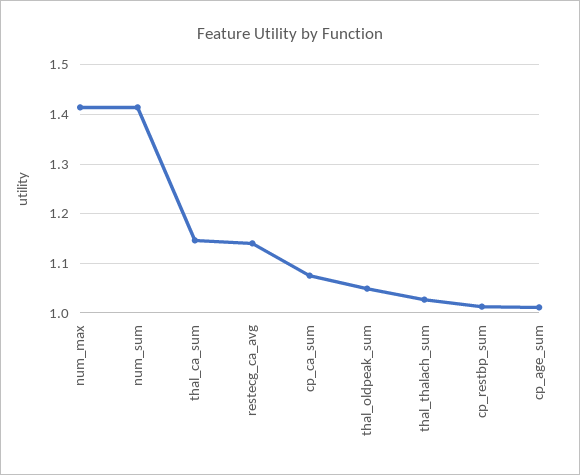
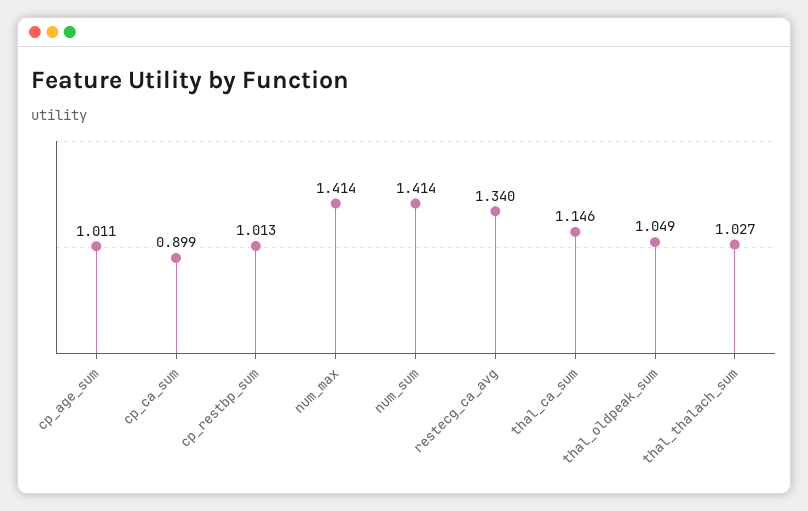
  {
    "num_max": 1.414,
    "num_sum": 1.414,
    "thal_ca_sum": 1.146,
-   "restecg_ca_avg": 1.14,
+   "restecg_ca_avg": 1.34,
-   "cp_ca_sum": 1.08,
+   "cp_ca_sum": 0.899,
    "thal_oldpeak_sum": 1.049,
    "thal_thalach_sum": 1.027,
    "cp_restbp_sum": 1.013,
    "cp_age_sum": 1.011
  }

